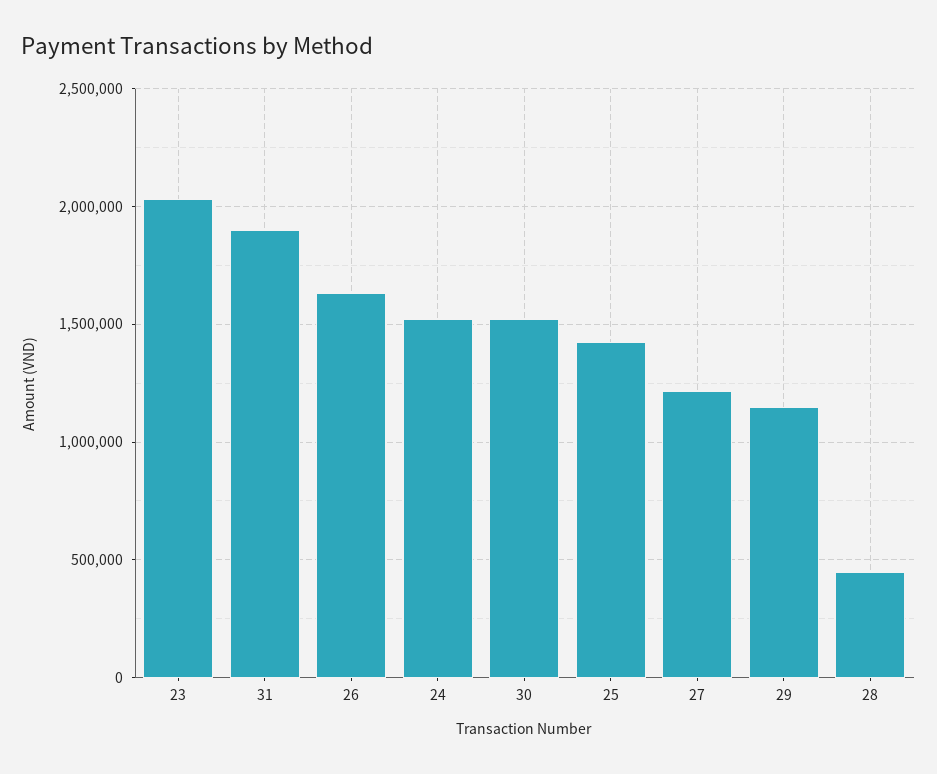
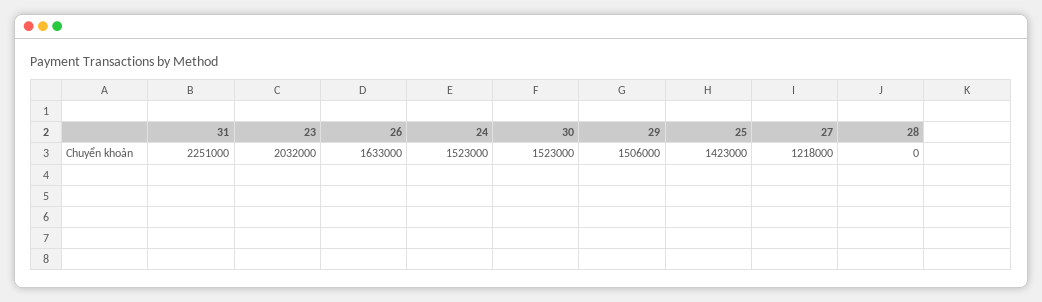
  {
    "23": 2032000,
-   "31": 1900000,
+   "31": 2251000,
    "26": 1633000,
    "24": 1523000,
    "30": 1523000,
    "25": 1423000,
    "27": 1218000,
-   "29": 1150000,
+   "29": 1506000,
-   "28": 450000
+   "28": 0
  }

